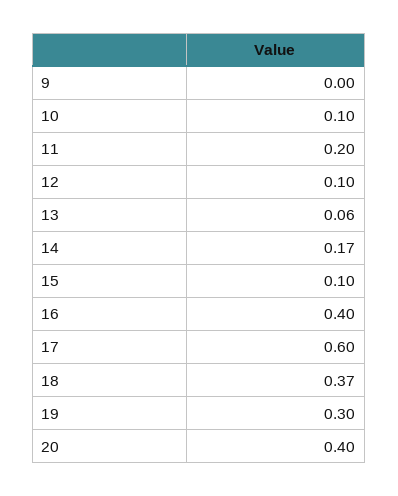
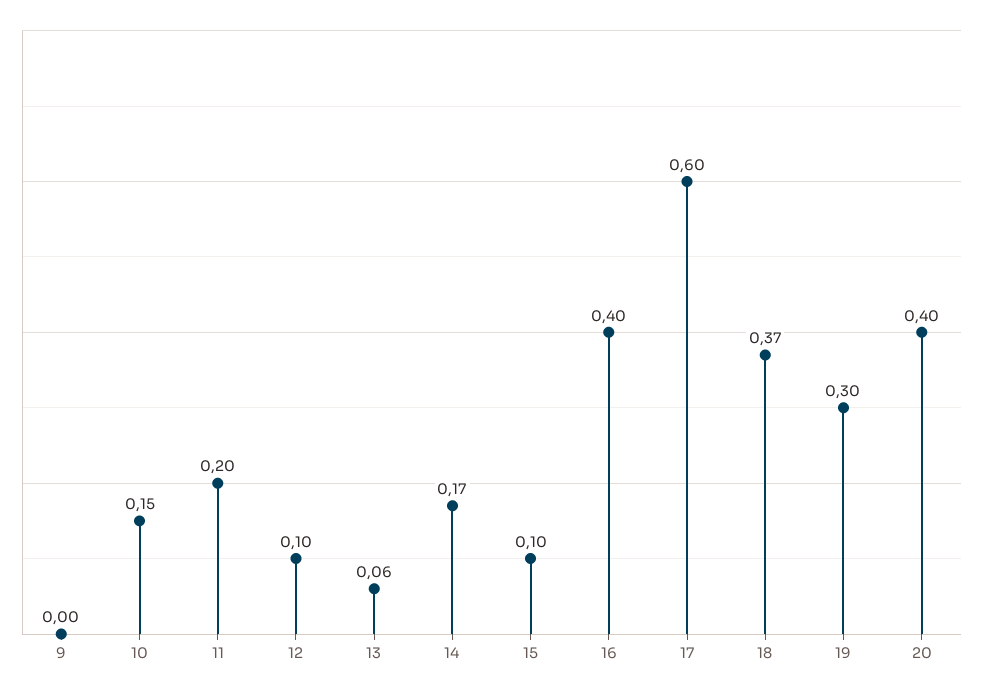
  {
    "9": 0,
-   "10": 0.1,
+   "10": 0.15,
    "11": 0.2,
    "12": 0.1,
    "13": 0.06,
    "14": 0.17,
    "15": 0.1,
    "16": 0.4,
    "17": 0.6,
    "18": 0.37,
    "19": 0.3,
    "20": 0.4
  }

